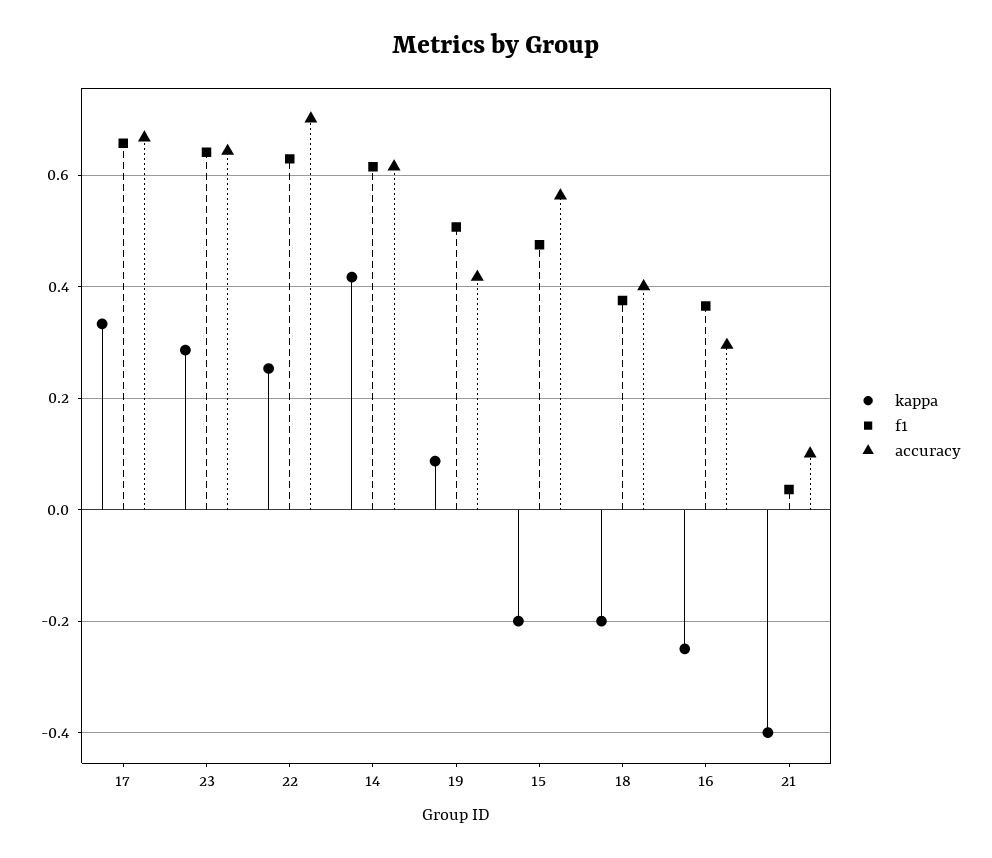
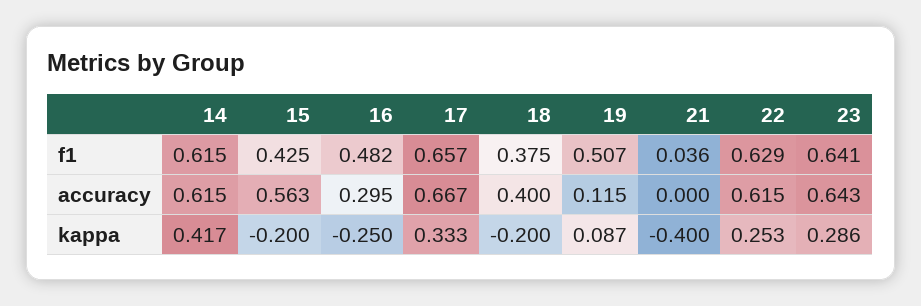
  {
    "kappa": {
      "17": 0.333,
      "23": 0.286,
      "22": 0.253,
      "14": 0.417,
      "19": 0.087,
      "15": -0.2,
      "18": -0.2,
      "16": -0.25,
      "21": -0.4
    },
    "f1": {
      "17": 0.657,
      "23": 0.641,
      "22": 0.629,
      "14": 0.615,
      "19": 0.507,
-     "15": 0.48,
+     "15": 0.425,
      "18": 0.375,
-     "16": 0.36,
+     "16": 0.482,
      "21": 0.036
    },
    "accuracy": {
      "17": 0.667,
      "23": 0.643,
-     "22": 0.7,
+     "22": 0.615,
      "14": 0.615,
-     "19": 0.42,
+     "19": 0.115,
      "15": 0.563,
      "18": 0.4,
      "16": 0.295,
-     "21": 0.1
+     "21": 0
    }
  }

